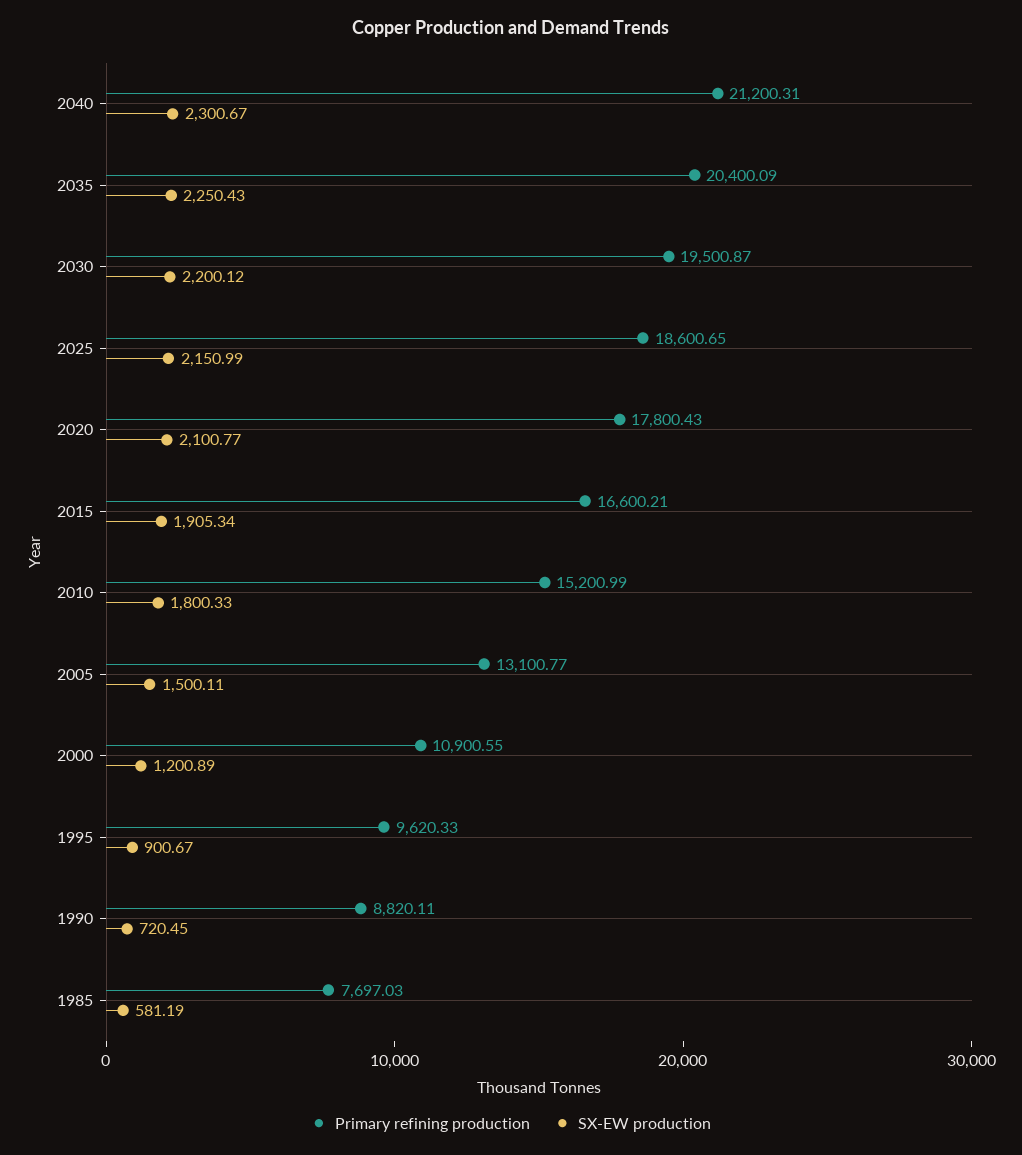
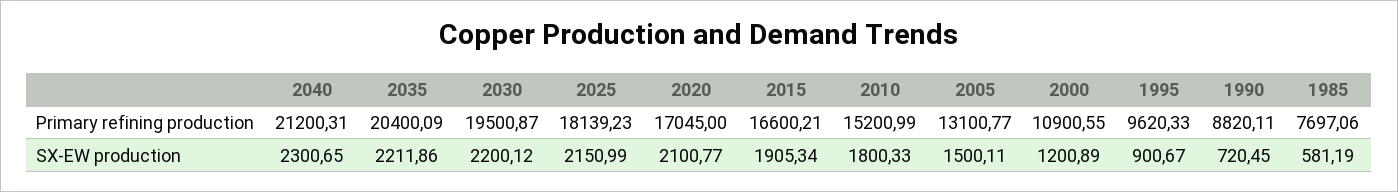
  {
    "Primary refining production": {
      "2040": 21200.31,
      "2035": 20400.09,
      "2030": 19500.87,
-     "2025": 18600.65,
+     "2025": 18139.23,
-     "2020": 17800.43,
+     "2020": 17045,
      "2015": 16600.21,
      "2010": 15200.99,
      "2005": 13100.77,
      "2000": 10900.55,
      "1995": 9620.33,
      "1990": 8820.11,
-     "1985": 7697.03
+     "1985": 7697.06
    },
    "SX-EW production": {
-     "2040": 2300.67,
+     "2040": 2300.65,
-     "2035": 2250.43,
+     "2035": 2211.86,
      "2030": 2200.12,
      "2025": 2150.99,
      "2020": 2100.77,
      "2015": 1905.34,
      "2010": 1800.33,
      "2005": 1500.11,
      "2000": 1200.89,
      "1995": 900.67,
      "1990": 720.45,
      "1985": 581.19
    }
  }

